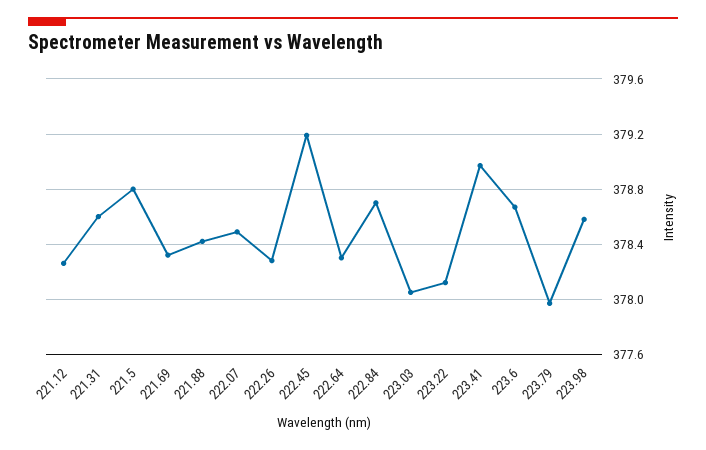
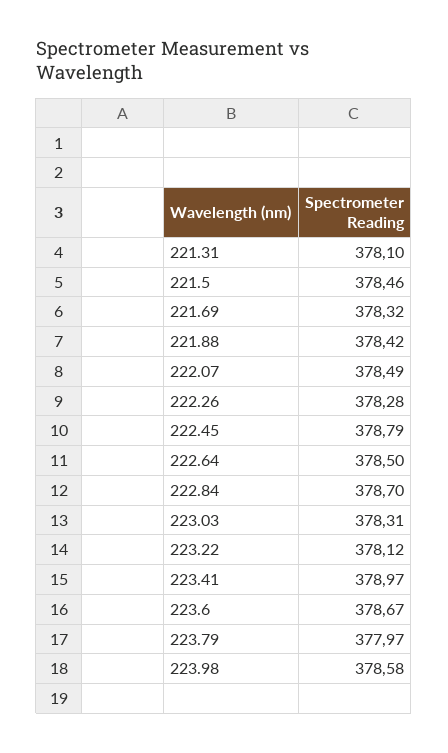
  {
-   "221.12": 378.25,
-   "221.31": 378.6,
+   "221.31": 378.1,
-   "221.5": 378.8,
+   "221.5": 378.46,
    "221.69": 378.32,
    "221.88": 378.42,
    "222.07": 378.49,
    "222.26": 378.28,
-   "222.45": 379.2,
+   "222.45": 378.79,
-   "222.64": 378.3,
+   "222.64": 378.5,
    "222.84": 378.7,
-   "223.03": 378.05,
+   "223.03": 378.31,
    "223.22": 378.12,
    "223.41": 378.97,
    "223.6": 378.67,
    "223.79": 377.97,
    "223.98": 378.58
  }

